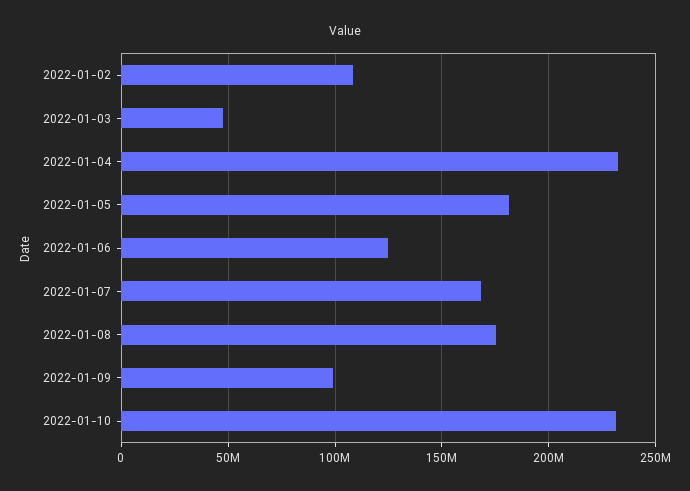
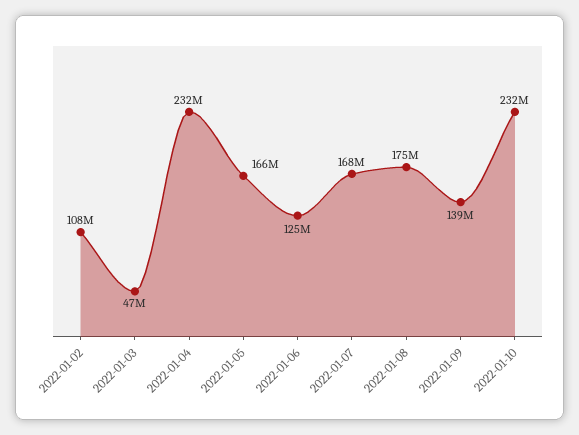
  {
    "2022-01-02": 108000000,
    "2022-01-03": 47000000,
    "2022-01-04": 232000000,
-   "2022-01-05": 180000000,
+   "2022-01-05": 166000000,
    "2022-01-06": 125000000,
    "2022-01-07": 168000000,
    "2022-01-08": 175000000,
-   "2022-01-09": 100000000,
+   "2022-01-09": 139000000,
    "2022-01-10": 232000000
  }

